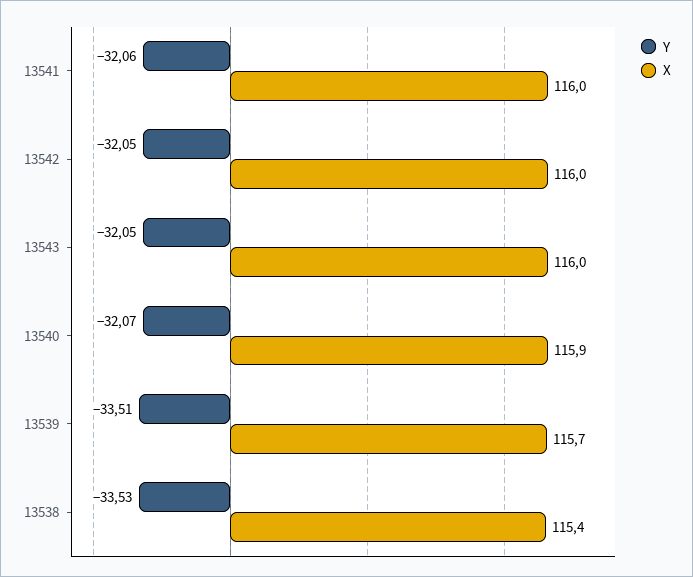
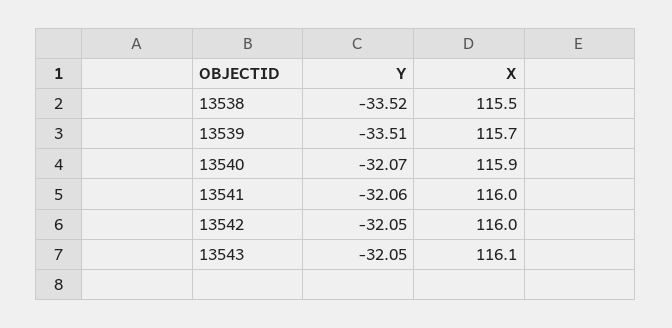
  {
    "Y": {
      "13541": -32.06,
      "13542": -32.05,
      "13543": -32.05,
      "13540": -32.07,
      "13539": -33.51,
-     "13538": -33.53
+     "13538": -33.52
    },
    "X": {
      "13541": 116,
      "13542": 116,
-     "13543": 116,
+     "13543": 116.1,
      "13540": 115.9,
      "13539": 115.7,
-     "13538": 115.4
+     "13538": 115.5
    }
  }

